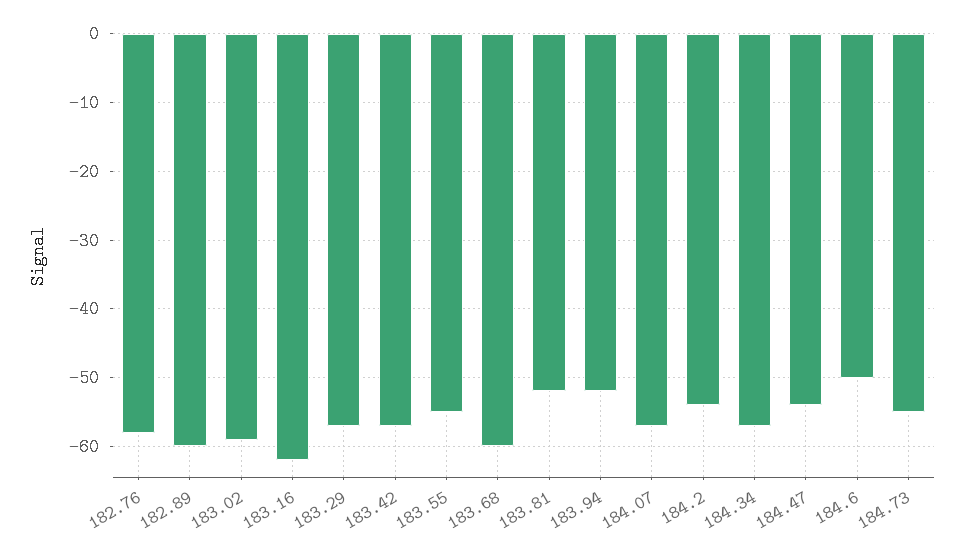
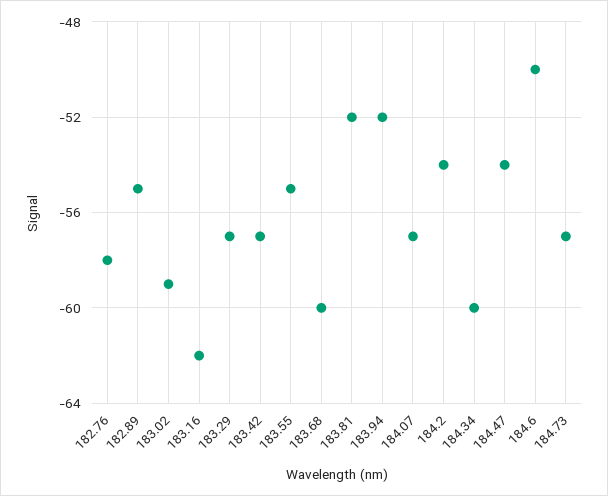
  {
    "182.76": -58,
-   "182.89": -60,
+   "182.89": -55,
    "183.02": -59,
    "183.16": -62,
    "183.29": -57,
    "183.42": -57,
    "183.55": -55,
    "183.68": -60,
    "183.81": -52,
    "183.94": -52,
    "184.07": -57,
    "184.2": -54,
-   "184.34": -57,
+   "184.34": -60,
    "184.47": -54,
    "184.6": -50,
-   "184.73": -55
+   "184.73": -57
  }

